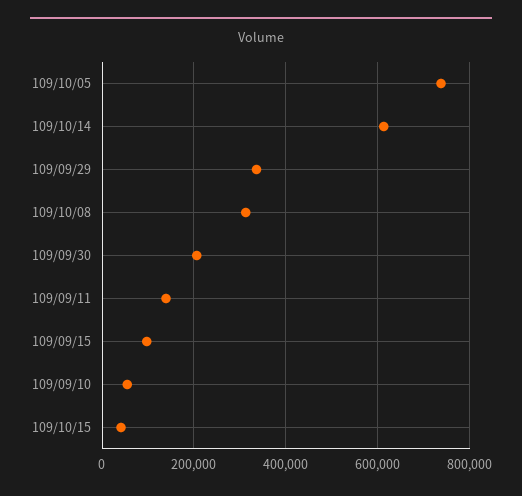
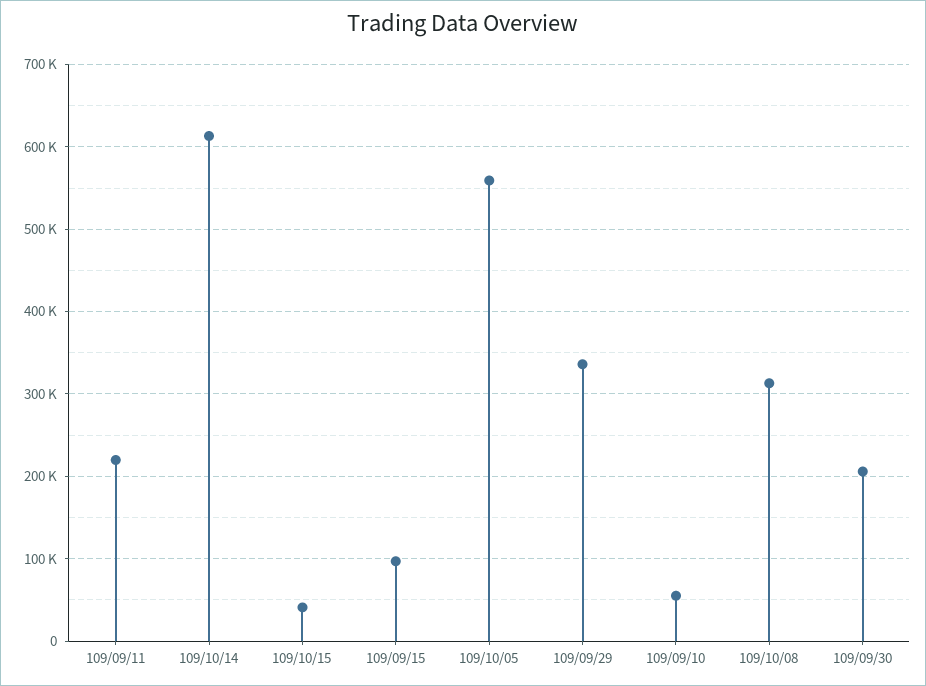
  {
-   "109/10/05": 740000,
+   "109/10/05": 560000,
    "109/10/14": 610000,
    "109/09/29": 340000,
    "109/10/08": 310000,
    "109/09/30": 210000,
-   "109/09/11": 140000,
+   "109/09/11": 220000,
    "109/09/15": 100000,
    "109/09/10": 60000,
    "109/10/15": 40000
  }

